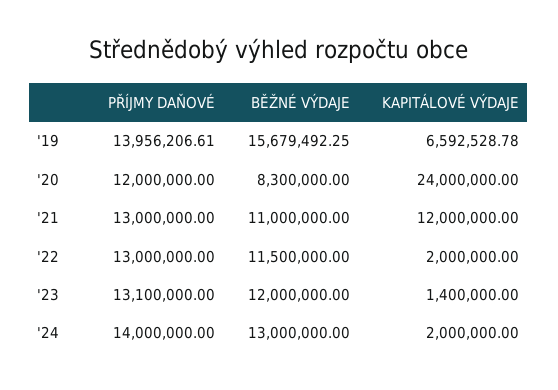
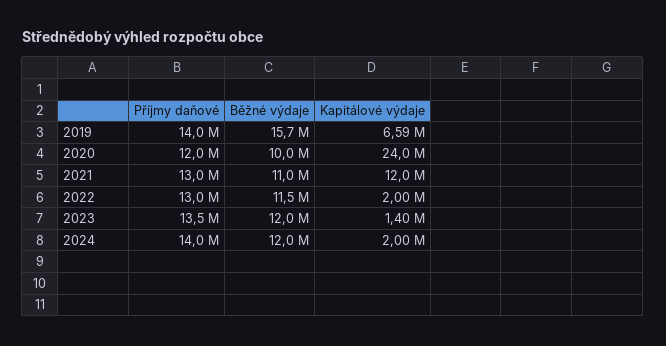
  {
    "PŘÍJMY DAŇOVÉ": {
      "'19": 13956206.61,
      "'20": 12000000,
      "'21": 13000000,
      "'22": 13000000,
-     "'23": 13100000,
+     "'23": 13500000,
      "'24": 14000000
    },
    "BĚŽNÉ VÝDAJE": {
      "'19": 15679492.25,
-     "'20": 8300000,
+     "'20": 10000000,
      "'21": 11000000,
      "'22": 11500000,
      "'23": 12000000,
-     "'24": 13000000
+     "'24": 12000000
    },
    "KAPITÁLOVÉ VÝDAJE": {
      "'19": 6592528.78,
      "'20": 24000000,
      "'21": 12000000,
      "'22": 2000000,
      "'23": 1400000,
      "'24": 2000000
    }
  }

